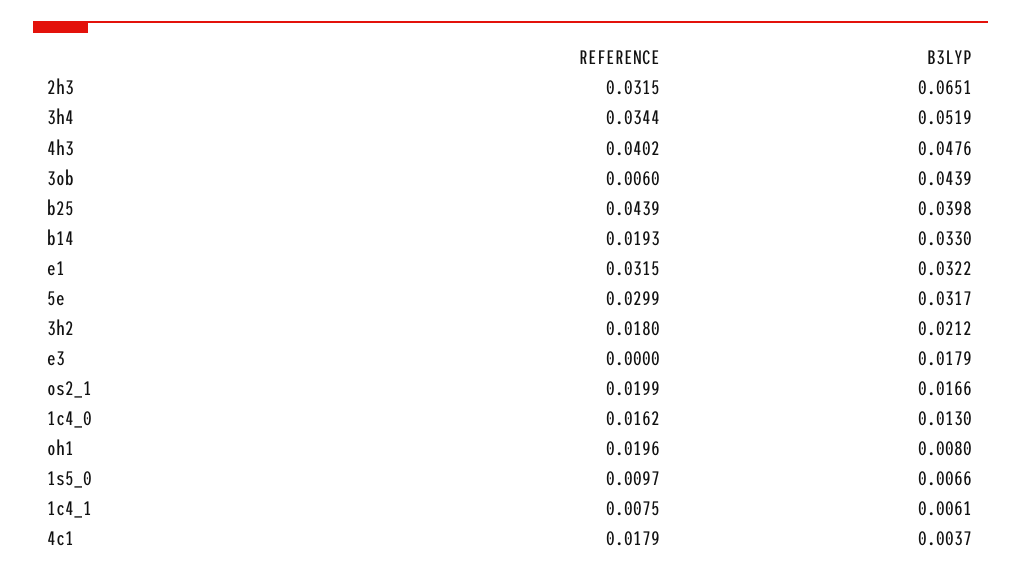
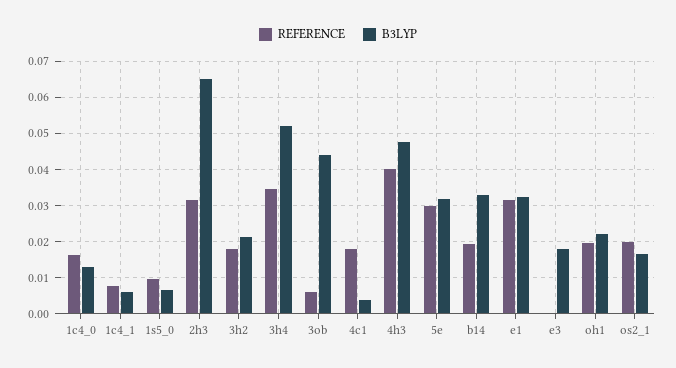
  {
    "REFERENCE": {
      "2h3": 0.0315,
      "3h4": 0.0344,
      "4h3": 0.0402,
      "3ob": 0.006,
-     "b25": 0.0439,
      "b14": 0.0193,
      "e1": 0.0315,
      "5e": 0.0299,
      "3h2": 0.018,
      "e3": 0,
      "os2_1": 0.0199,
      "1c4_0": 0.0162,
      "oh1": 0.0196,
      "1s5_0": 0.0097,
      "1c4_1": 0.0075,
      "4c1": 0.0179
    },
    "B3LYP": {
      "2h3": 0.0651,
      "3h4": 0.0519,
      "4h3": 0.0476,
      "3ob": 0.0439,
-     "b25": 0.0398,
      "b14": 0.033,
      "e1": 0.0322,
      "5e": 0.0317,
      "3h2": 0.0212,
      "e3": 0.0179,
      "os2_1": 0.0166,
      "1c4_0": 0.013,
-     "oh1": 0.008,
+     "oh1": 0.022,
      "1s5_0": 0.0066,
      "1c4_1": 0.0061,
      "4c1": 0.0037
    }
  }

